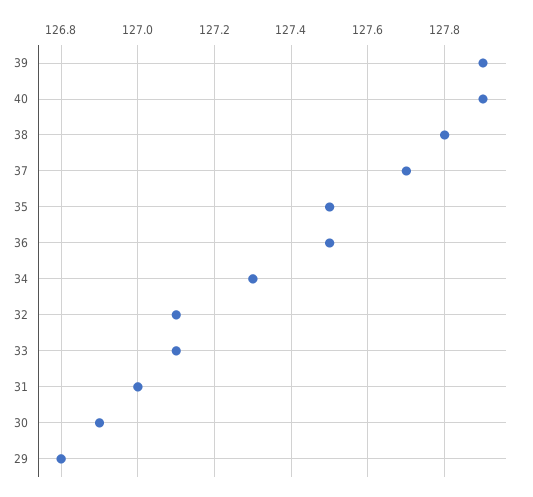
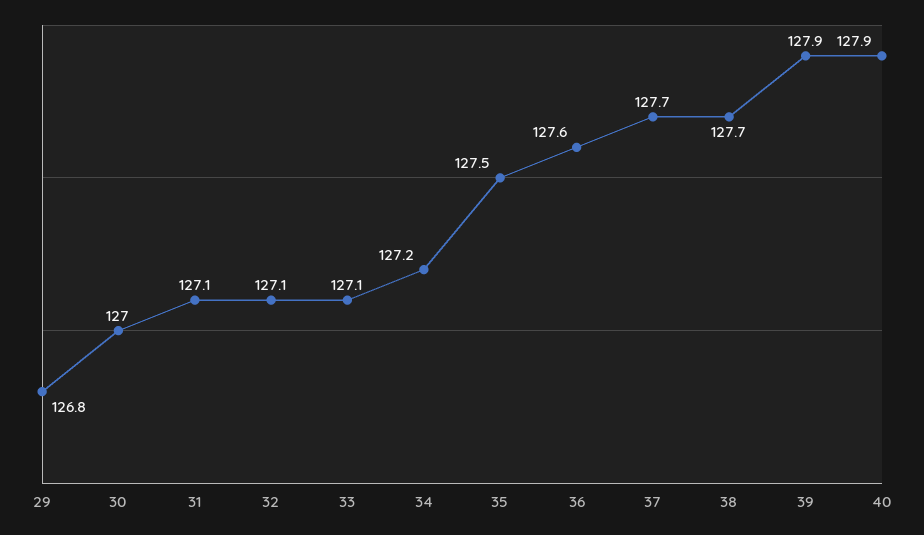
  {
    "39": 127.9,
    "40": 127.9,
-   "38": 127.8,
+   "38": 127.7,
    "37": 127.7,
    "35": 127.5,
-   "36": 127.5,
+   "36": 127.6,
-   "34": 127.3,
+   "34": 127.2,
    "32": 127.1,
    "33": 127.1,
-   "31": 127,
+   "31": 127.1,
-   "30": 126.9,
+   "30": 127,
    "29": 126.8
  }

